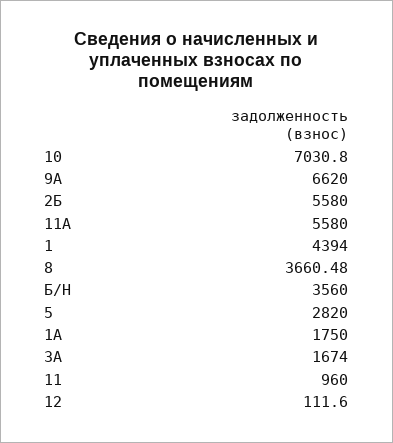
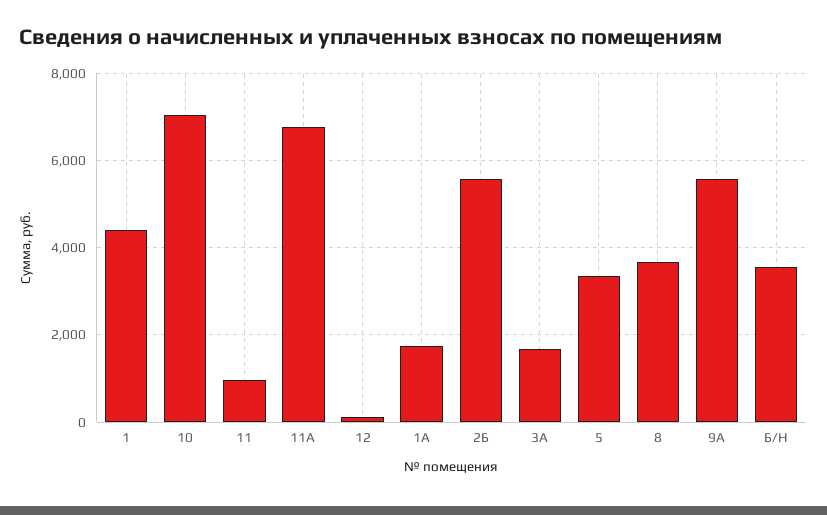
  {
    "10": 7030.8,
-   "9А": 6620,
+   "9А": 5600,
    "2Б": 5580,
-   "11А": 5580,
+   "11А": 6800,
    "1": 4394,
    "8": 3660.48,
    "Б/Н": 3560,
-   "5": 2820,
+   "5": 3400,
    "1А": 1750,
    "3А": 1674,
    "11": 960,
    "12": 111.6
  }

